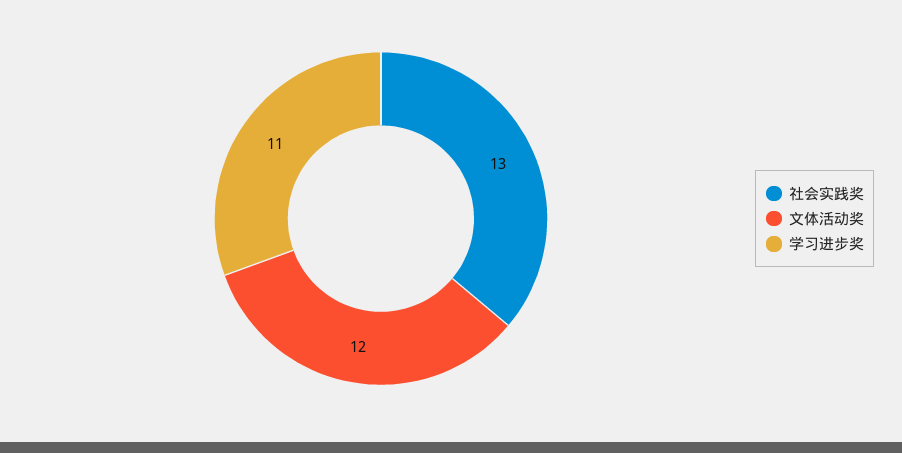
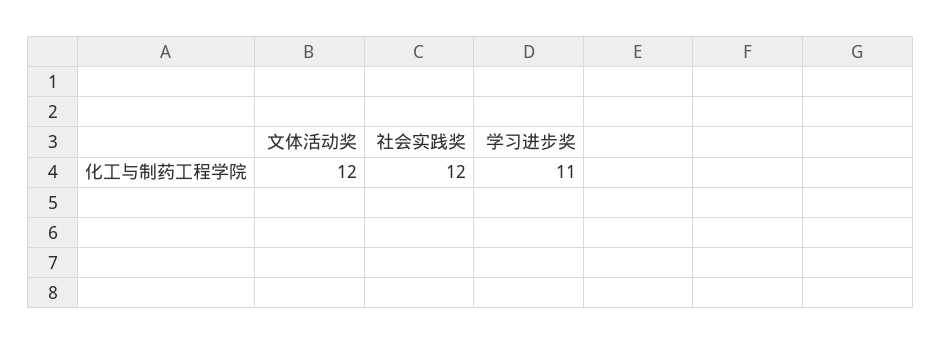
  {
-   "社会实践奖": 13,
+   "社会实践奖": 12,
    "文体活动奖": 12,
    "学习进步奖": 11
  }

